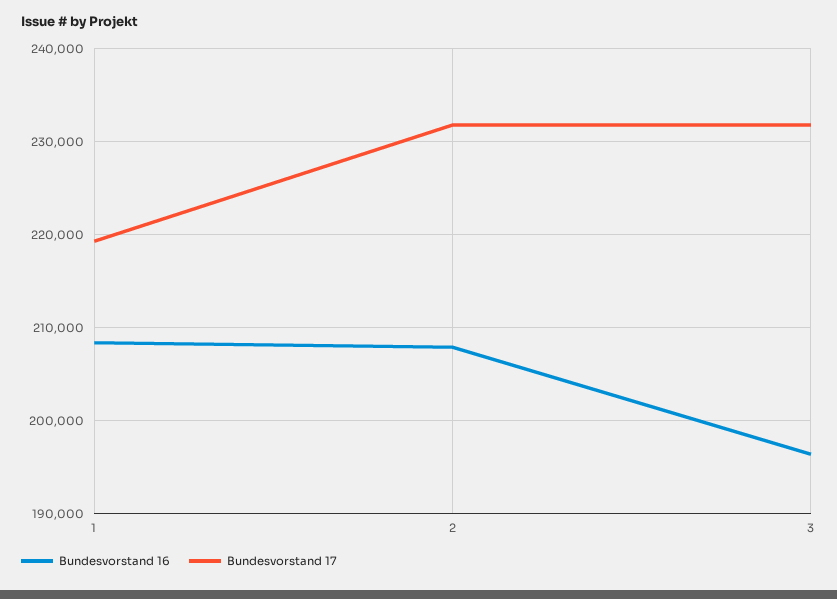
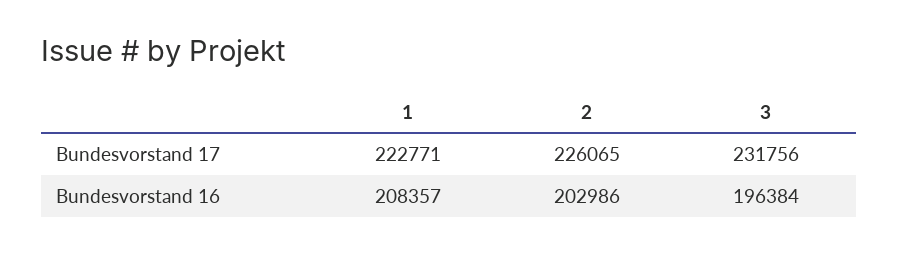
  {
    "Bundesvorstand 16": {
      "1": 208357,
-     "2": 208000,
+     "2": 202986,
      "3": 196384
    },
    "Bundesvorstand 17": {
-     "1": 219000,
+     "1": 222771,
-     "2": 232000,
+     "2": 226065,
      "3": 231756
    }
  }

